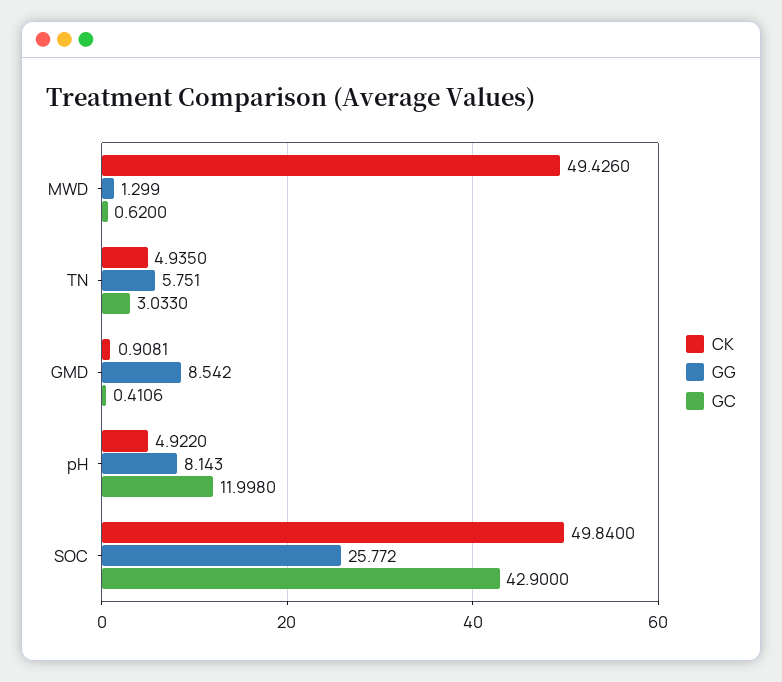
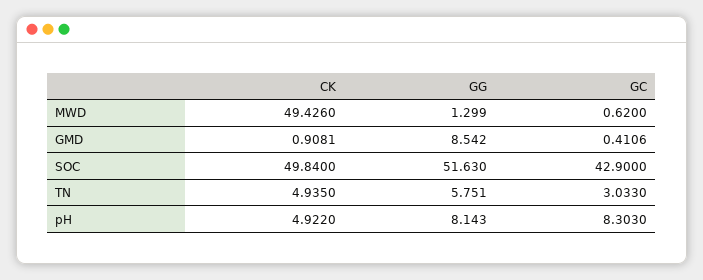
  {
    "CK": {
      "MWD": 49.426,
      "TN": 4.935,
      "GMD": 0.9081,
      "pH": 4.922,
      "SOC": 49.84
    },
    "GG": {
      "MWD": 1.299,
      "TN": 5.751,
      "GMD": 8.542,
      "pH": 8.143,
-     "SOC": 25.772
+     "SOC": 51.63
    },
    "GC": {
      "MWD": 0.62,
      "TN": 3.033,
      "GMD": 0.4106,
-     "pH": 11.998,
+     "pH": 8.303,
      "SOC": 42.9
    }
  }

